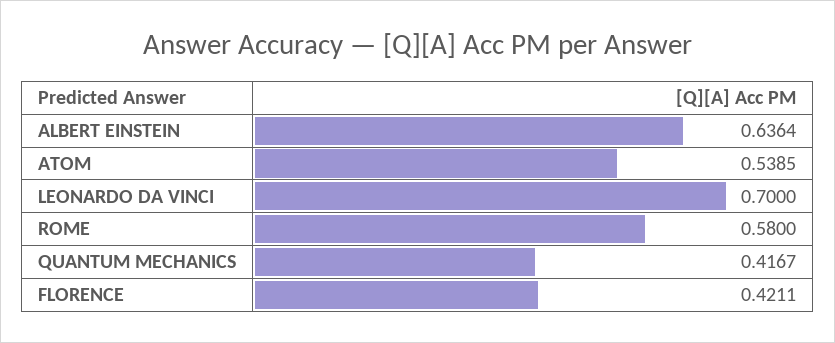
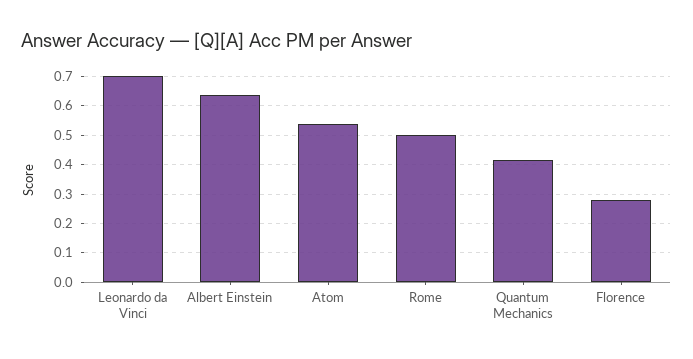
  {
    "ALBERT EINSTEIN": 0.6364,
    "ATOM": 0.5385,
    "LEONARDO DA VINCI": 0.7,
-   "ROME": 0.58,
+   "ROME": 0.5,
    "QUANTUM MECHANICS": 0.4167,
-   "FLORENCE": 0.4211
+   "FLORENCE": 0.275
  }

